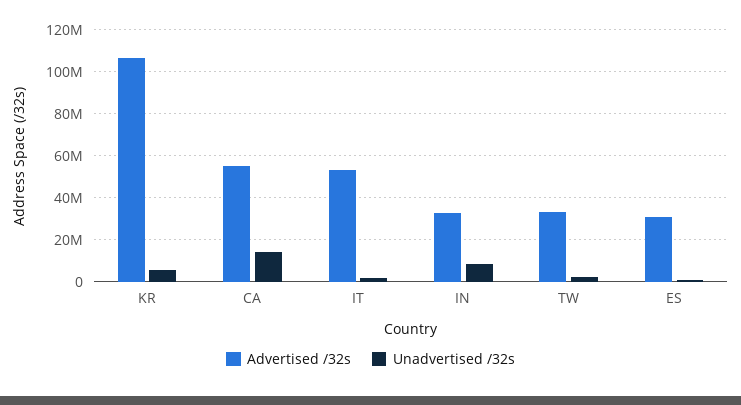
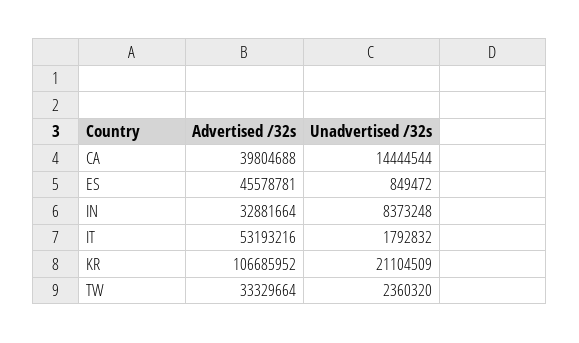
  {
    "Advertised /32s": {
      "KR": 106685952,
-     "CA": 55000000,
+     "CA": 39804688,
      "IT": 53193216,
      "IN": 32881664,
      "TW": 33329664,
-     "ES": 30000000
+     "ES": 45578781
    },
    "Unadvertised /32s": {
-     "KR": 5000000,
+     "KR": 21104509,
      "CA": 14444544,
      "IT": 1792832,
      "IN": 8373248,
      "TW": 2360320,
      "ES": 849472
    }
  }

